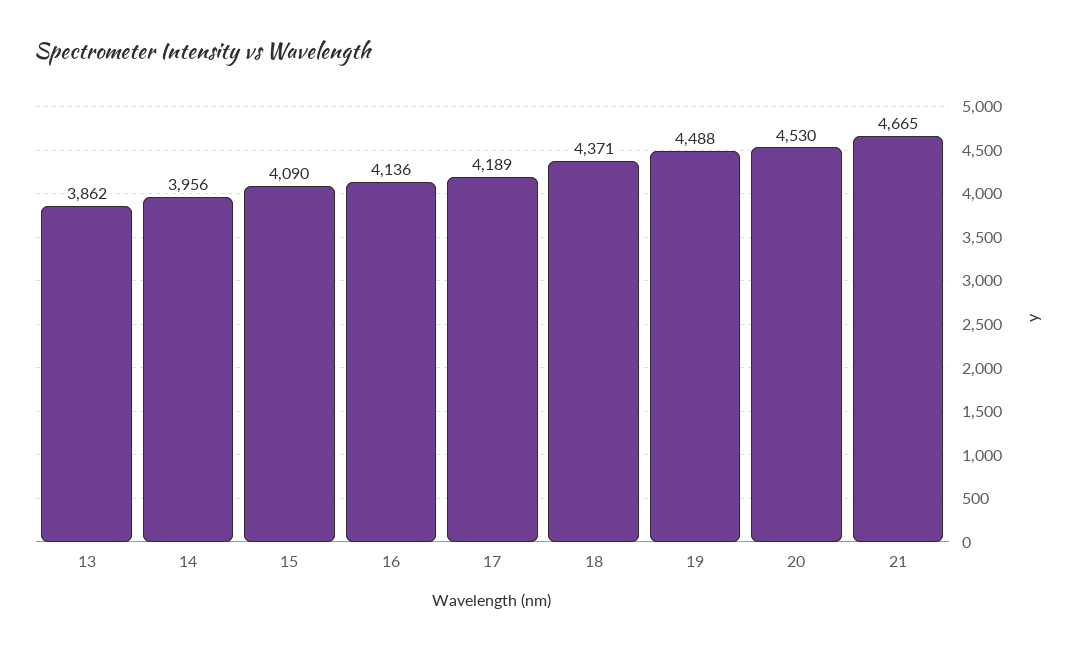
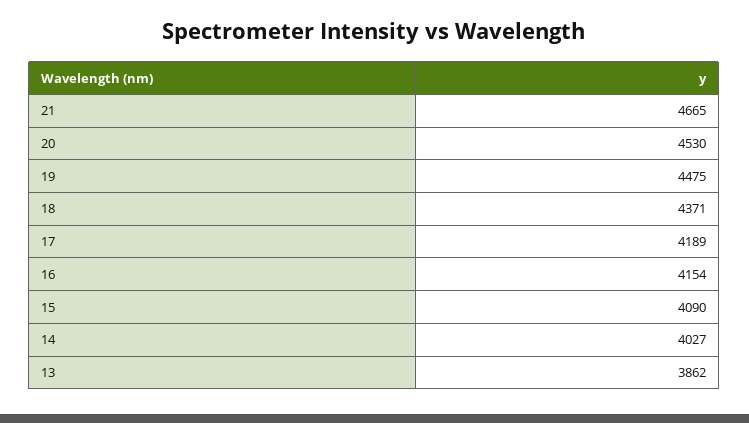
  {
    "13": 3862,
-   "14": 3956,
+   "14": 4027,
    "15": 4090,
-   "16": 4136,
+   "16": 4154,
    "17": 4189,
    "18": 4371,
-   "19": 4488,
+   "19": 4475,
    "20": 4530,
    "21": 4665
  }

